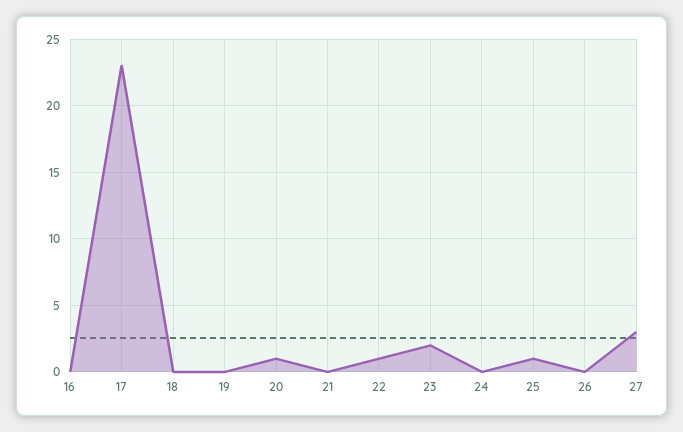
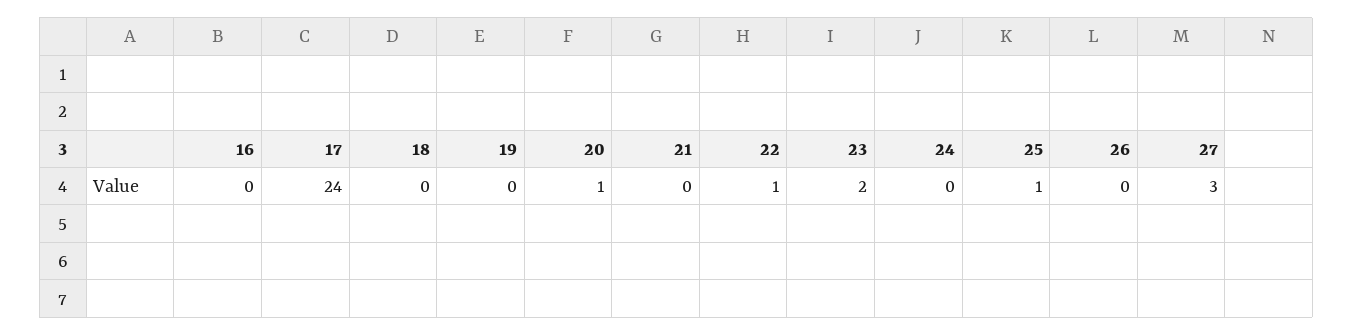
  {
    "16": 0,
-   "17": 23,
+   "17": 24,
    "18": 0,
    "19": 0,
    "20": 1,
    "21": 0,
    "22": 1,
    "23": 2,
    "24": 0,
    "25": 1,
    "26": 0,
    "27": 3
  }

